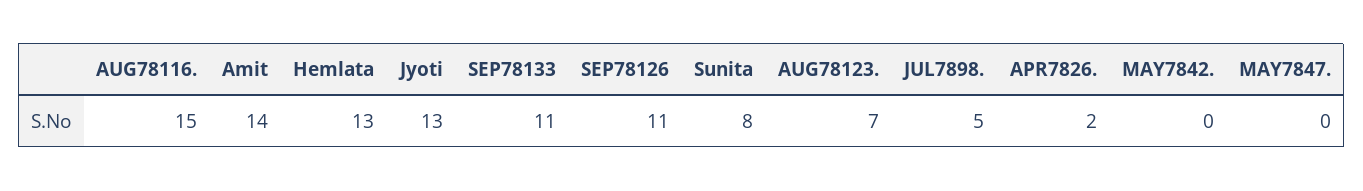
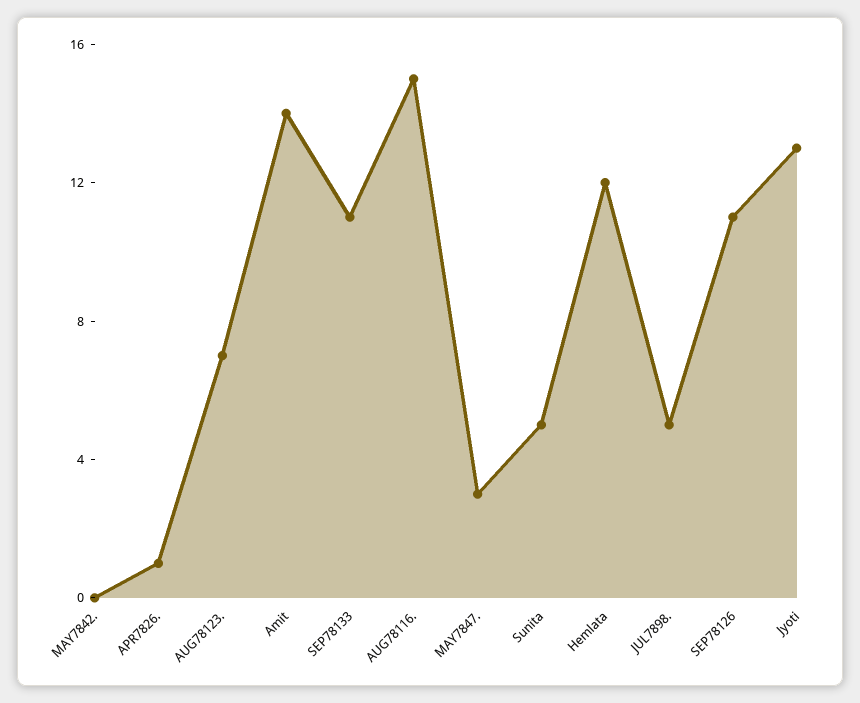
  {
    "AUG78116.": 15,
    "Amit": 14,
-   "Hemlata": 13,
+   "Hemlata": 12,
    "Jyoti": 13,
    "SEP78133": 11,
    "SEP78126": 11,
-   "Sunita": 8,
+   "Sunita": 5,
    "AUG78123.": 7,
    "JUL7898.": 5,
-   "APR7826.": 2,
+   "APR7826.": 1,
    "MAY7842.": 0,
-   "MAY7847.": 0
+   "MAY7847.": 3
  }

